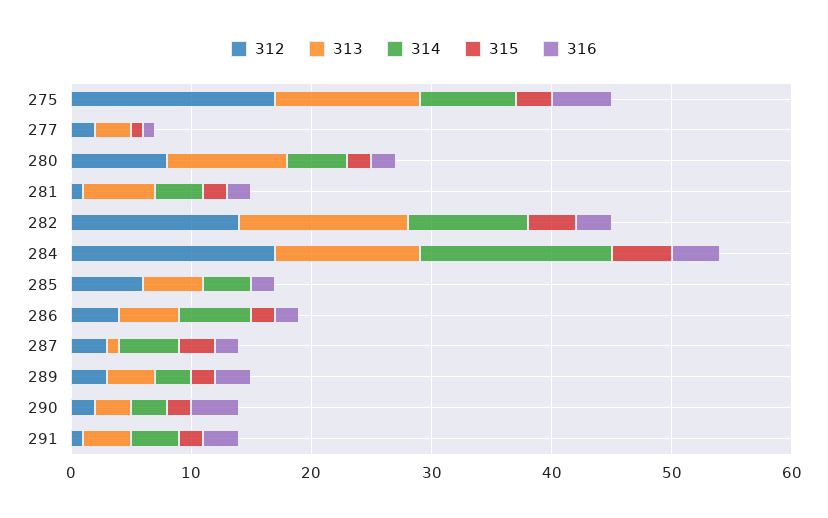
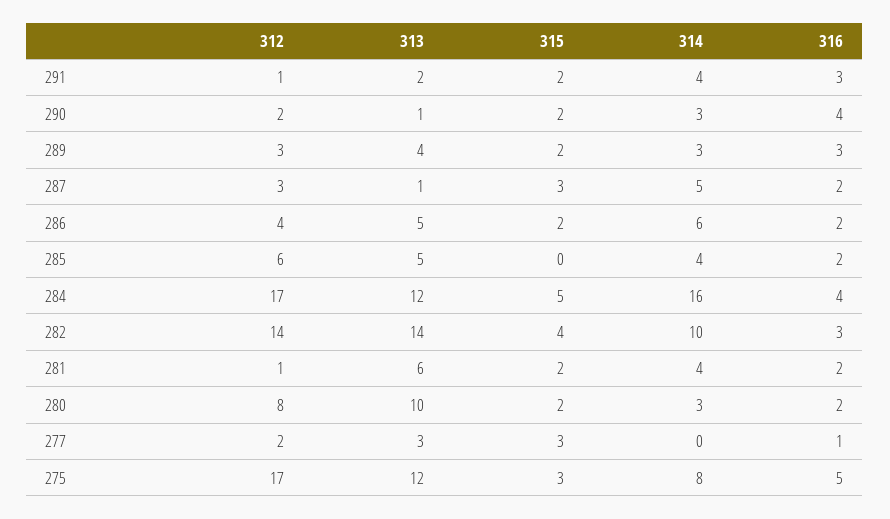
  {
    "312": {
      "275": 17,
      "277": 2,
      "280": 8,
      "281": 1,
      "282": 14,
      "284": 17,
      "285": 6,
      "286": 4,
      "287": 3,
      "289": 3,
      "290": 2,
      "291": 1
    },
    "313": {
      "275": 12,
      "277": 3,
      "280": 10,
      "281": 6,
      "282": 14,
      "284": 12,
      "285": 5,
      "286": 5,
      "287": 1,
      "289": 4,
-     "290": 3,
+     "290": 1,
-     "291": 4
+     "291": 2
    },
    "314": {
      "275": 8,
      "277": 0,
-     "280": 5,
+     "280": 3,
      "281": 4,
      "282": 10,
      "284": 16,
      "285": 4,
      "286": 6,
      "287": 5,
      "289": 3,
      "290": 3,
      "291": 4
    },
    "315": {
      "275": 3,
-     "277": 1,
+     "277": 3,
      "280": 2,
      "281": 2,
      "282": 4,
      "284": 5,
      "285": 0,
      "286": 2,
      "287": 3,
      "289": 2,
      "290": 2,
      "291": 2
    },
    "316": {
      "275": 5,
      "277": 1,
      "280": 2,
      "281": 2,
      "282": 3,
      "284": 4,
      "285": 2,
      "286": 2,
      "287": 2,
      "289": 3,
      "290": 4,
      "291": 3
    }
  }

